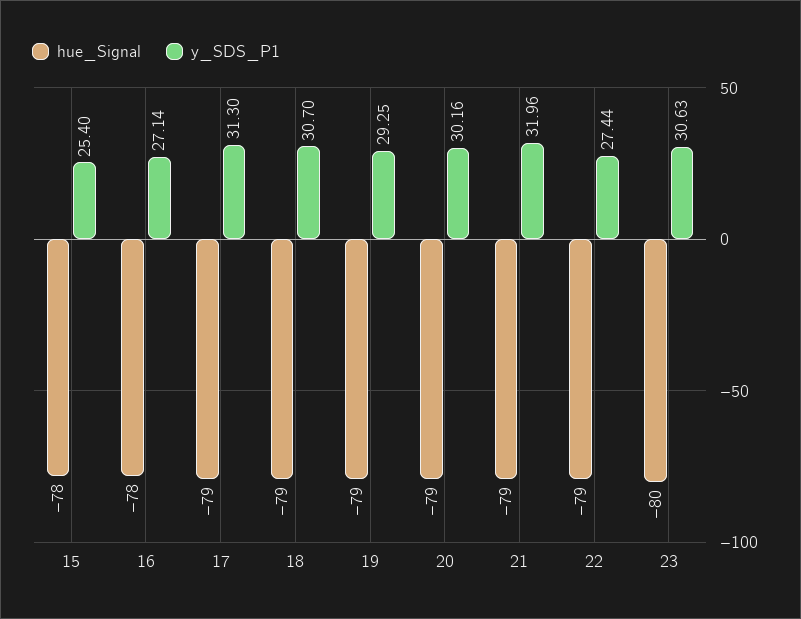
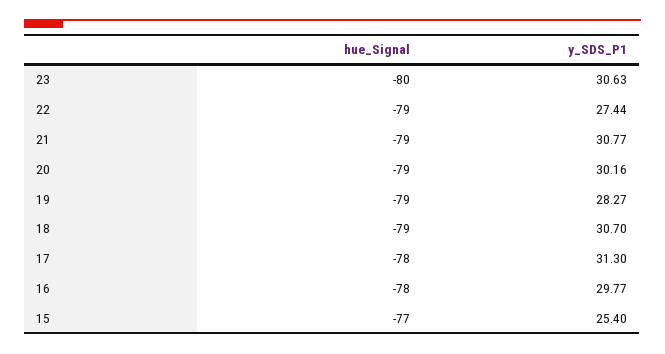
  {
    "hue_Signal": {
-     "15": -78,
+     "15": -77,
      "16": -78,
-     "17": -79,
+     "17": -78,
      "18": -79,
      "19": -79,
      "20": -79,
      "21": -79,
      "22": -79,
      "23": -80
    },
    "y_SDS_P1": {
      "15": 25.4,
-     "16": 27.14,
+     "16": 29.77,
      "17": 31.3,
      "18": 30.7,
-     "19": 29.25,
+     "19": 28.27,
      "20": 30.16,
-     "21": 31.96,
+     "21": 30.77,
      "22": 27.44,
      "23": 30.63
    }
  }

